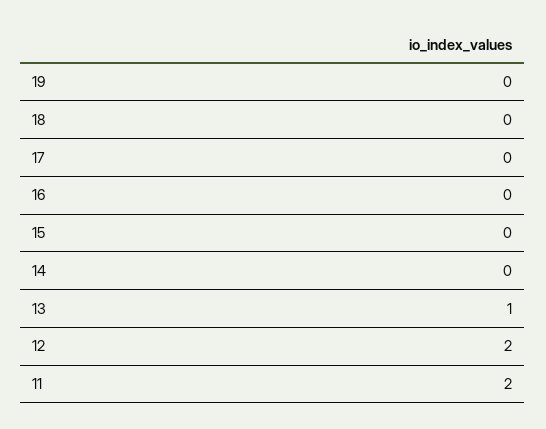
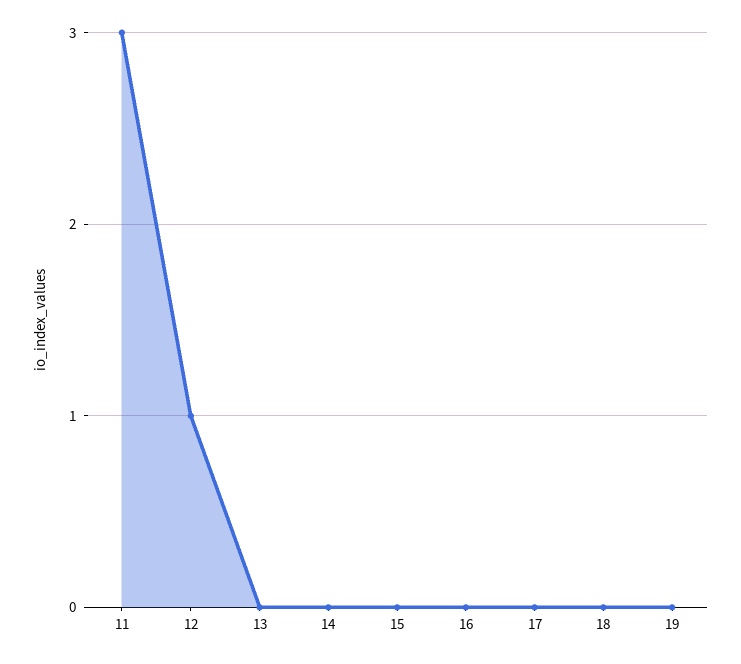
  {
    "19": 0,
    "18": 0,
    "17": 0,
    "16": 0,
    "15": 0,
    "14": 0,
-   "13": 1,
+   "13": 0,
-   "12": 2,
+   "12": 1,
-   "11": 2
+   "11": 3
  }

